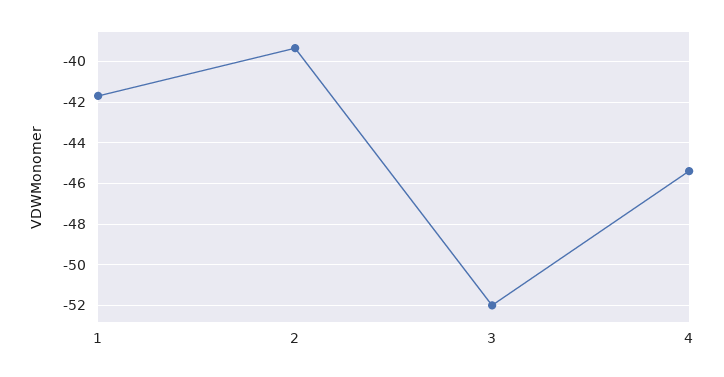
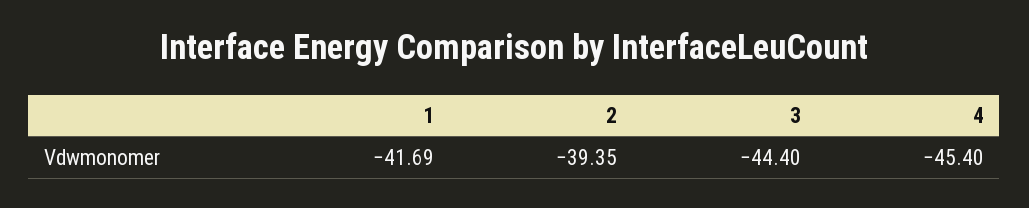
  {
    "1": -41.69,
    "2": -39.35,
-   "3": -52,
+   "3": -44.4,
    "4": -45.4
  }

